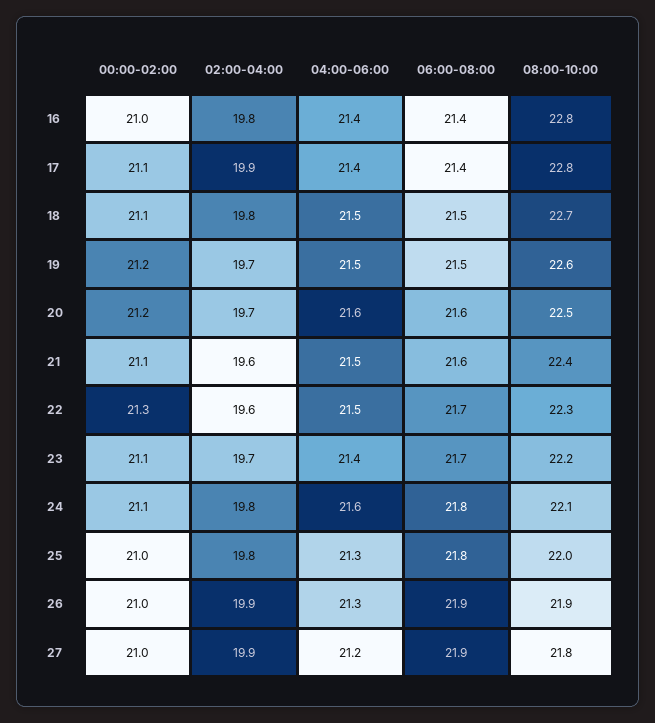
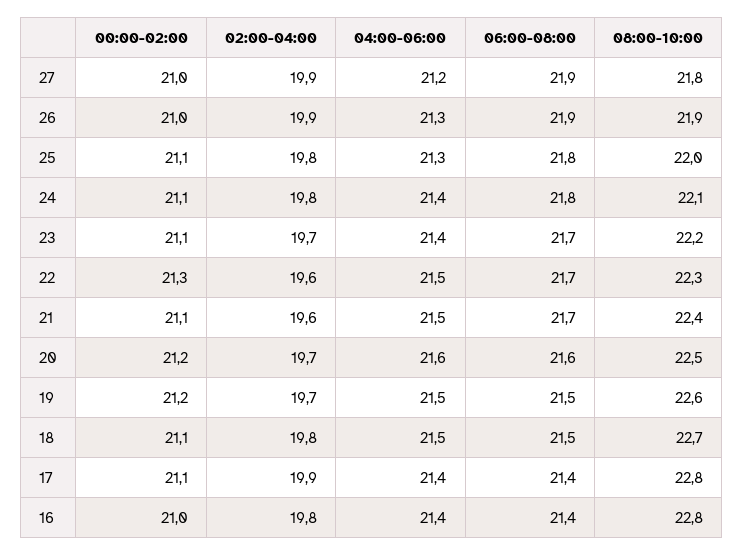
  {
    "00:00-02:00": {
      "16": 21,
      "17": 21.1,
      "18": 21.1,
      "19": 21.2,
      "20": 21.2,
      "21": 21.1,
      "22": 21.3,
      "23": 21.1,
      "24": 21.1,
-     "25": 21,
+     "25": 21.1,
      "26": 21,
      "27": 21
    },
    "02:00-04:00": {
      "16": 19.8,
      "17": 19.9,
      "18": 19.8,
      "19": 19.7,
      "20": 19.7,
      "21": 19.6,
      "22": 19.6,
      "23": 19.7,
      "24": 19.8,
      "25": 19.8,
      "26": 19.9,
      "27": 19.9
    },
    "04:00-06:00": {
      "16": 21.4,
      "17": 21.4,
      "18": 21.5,
      "19": 21.5,
      "20": 21.6,
      "21": 21.5,
      "22": 21.5,
      "23": 21.4,
-     "24": 21.6,
+     "24": 21.4,
      "25": 21.3,
      "26": 21.3,
      "27": 21.2
    },
    "06:00-08:00": {
      "16": 21.4,
      "17": 21.4,
      "18": 21.5,
      "19": 21.5,
      "20": 21.6,
-     "21": 21.6,
+     "21": 21.7,
      "22": 21.7,
      "23": 21.7,
      "24": 21.8,
      "25": 21.8,
      "26": 21.9,
      "27": 21.9
    },
    "08:00-10:00": {
      "16": 22.8,
      "17": 22.8,
      "18": 22.7,
      "19": 22.6,
      "20": 22.5,
      "21": 22.4,
      "22": 22.3,
      "23": 22.2,
      "24": 22.1,
      "25": 22,
      "26": 21.9,
      "27": 21.8
    }
  }

